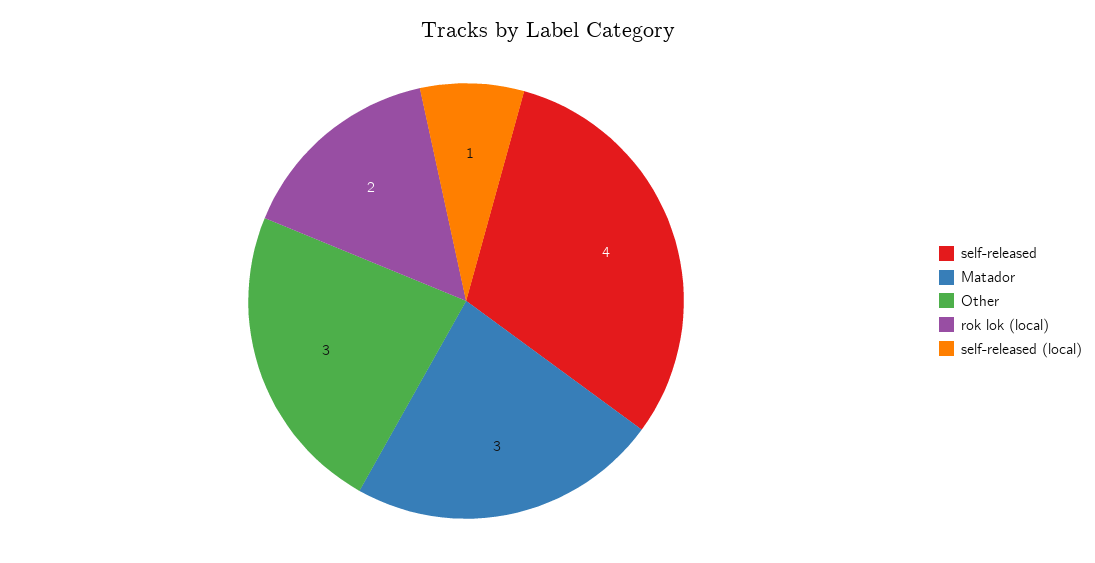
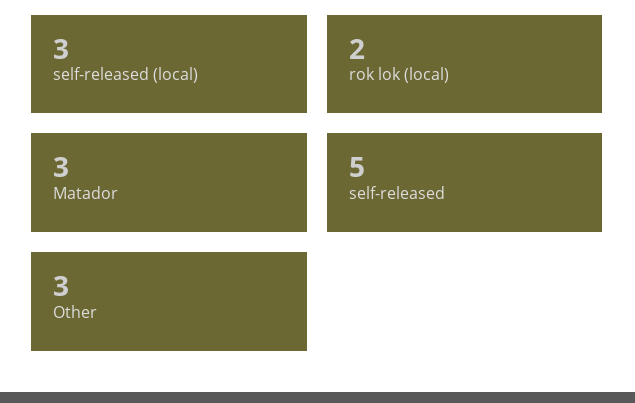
  {
-   "self-released": 4,
+   "self-released": 5,
    "Matador": 3,
    "Other": 3,
    "rok lok (local)": 2,
-   "self-released (local)": 1
+   "self-released (local)": 3
  }

